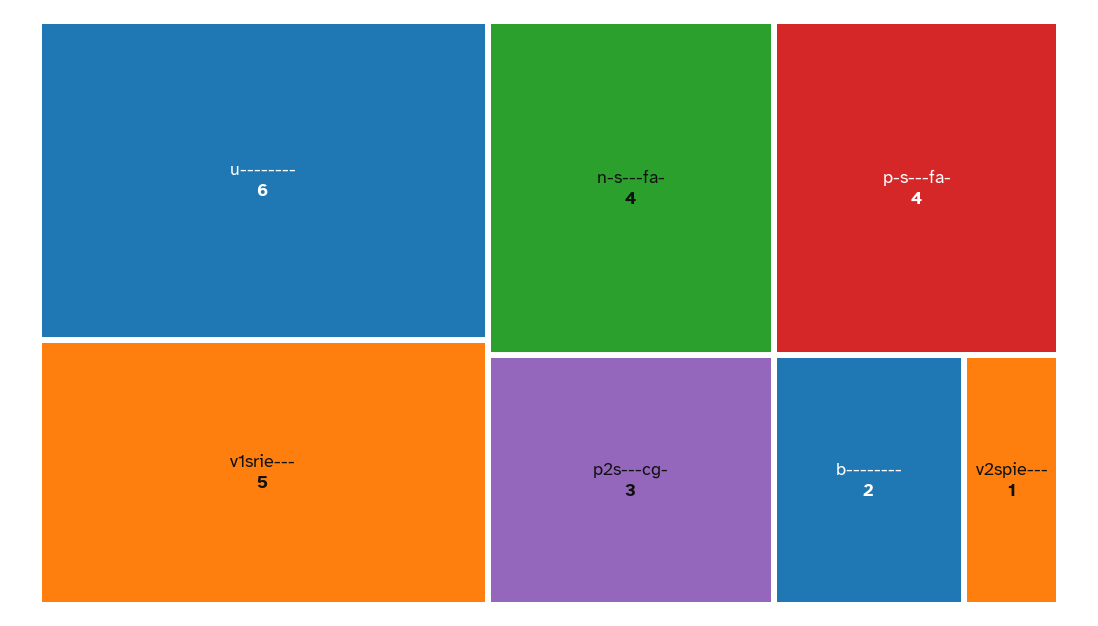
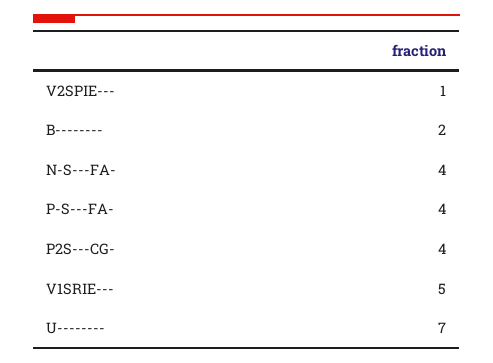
  {
-   "u--------": 6,
+   "u--------": 7,
    "v1srie---": 5,
    "n-s---fa-": 4,
    "p-s---fa-": 4,
-   "p2s---cg-": 3,
+   "p2s---cg-": 4,
    "b--------": 2,
    "v2spie---": 1
  }

